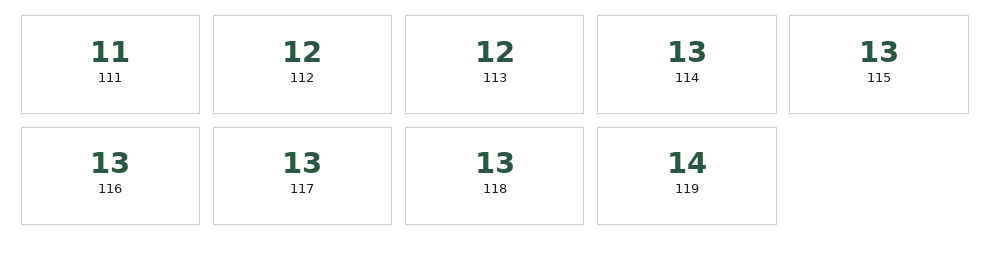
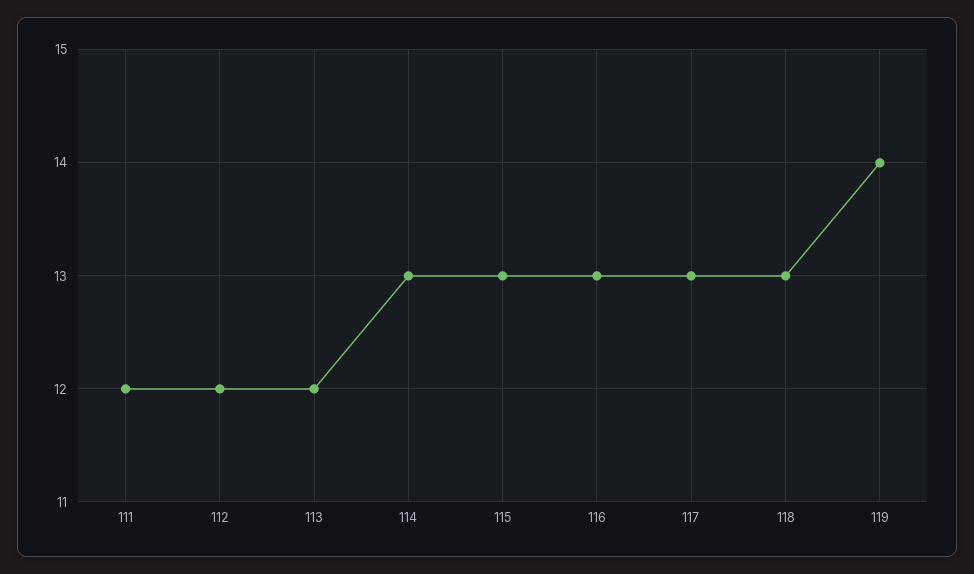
  {
-   "111": 11,
+   "111": 12,
    "112": 12,
    "113": 12,
    "114": 13,
    "115": 13,
    "116": 13,
    "117": 13,
    "118": 13,
    "119": 14
  }

